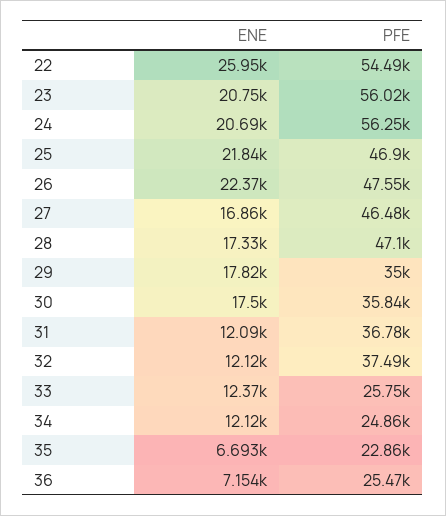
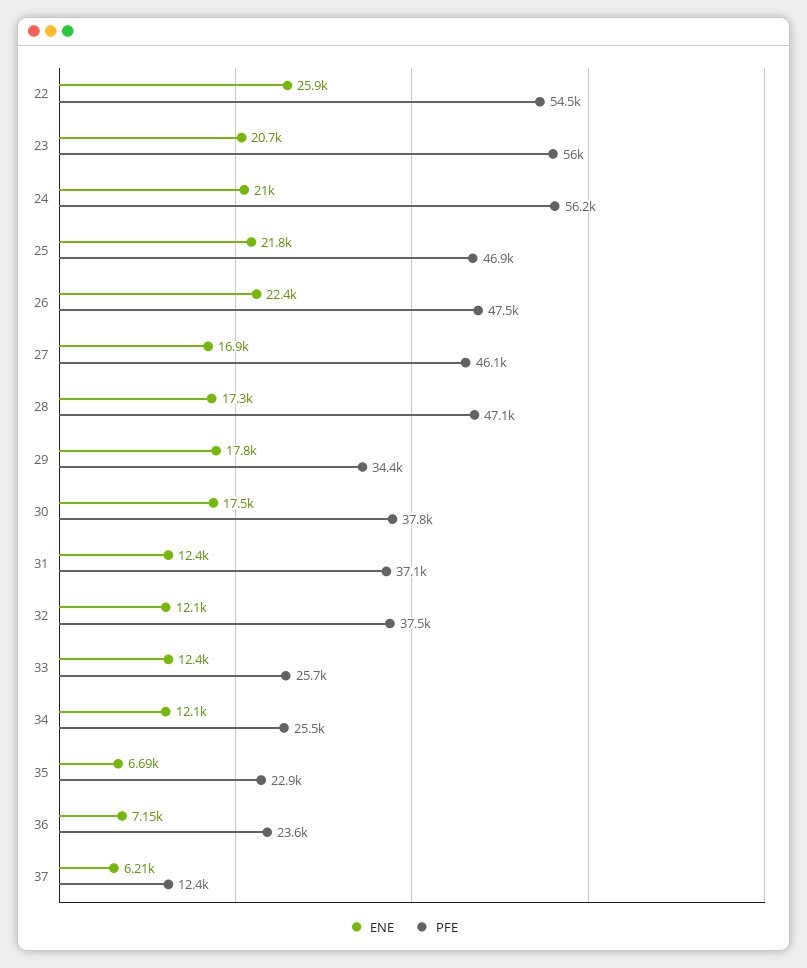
  {
    "ENE": {
      "22": 25950,
      "23": 20750,
-     "24": 20690,
+     "24": 21000,
      "25": 21840,
      "26": 22370,
      "27": 16860,
      "28": 17330,
      "29": 17820,
      "30": 17500,
-     "31": 12090,
+     "31": 12400,
      "32": 12120,
      "33": 12370,
      "34": 12120,
      "35": 6693,
-     "36": 7154
+     "36": 7154,
+     "37": 6210
    },
    "PFE": {
      "22": 54490,
      "23": 56020,
      "24": 56250,
      "25": 46900,
      "26": 47550,
-     "27": 46480,
+     "27": 46100,
      "28": 47100,
-     "29": 35000,
+     "29": 34400,
-     "30": 35840,
+     "30": 37800,
-     "31": 36780,
+     "31": 37100,
      "32": 37490,
      "33": 25750,
-     "34": 24860,
+     "34": 25500,
      "35": 22860,
-     "36": 25470
+     "36": 23600,
+     "37": 12400
    }
  }

